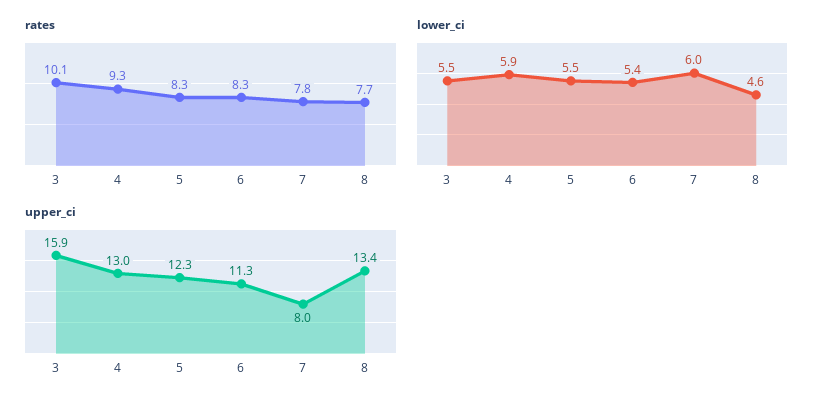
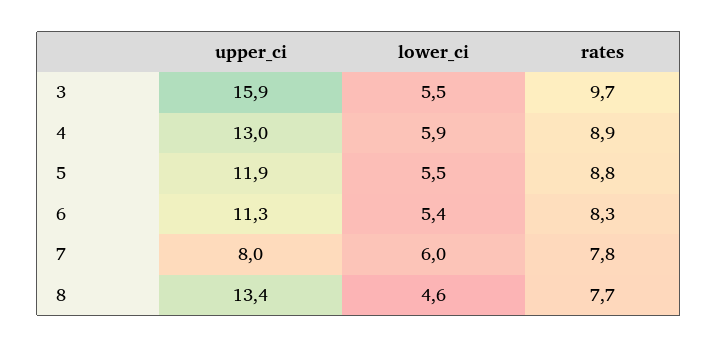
  {
    "rates": {
-     "3": 10.1,
+     "3": 9.7,
-     "4": 9.3,
+     "4": 8.9,
-     "5": 8.3,
+     "5": 8.8,
      "6": 8.3,
      "7": 7.8,
      "8": 7.7
    },
    "lower_ci": {
      "3": 5.5,
      "4": 5.9,
      "5": 5.5,
      "6": 5.4,
      "7": 6,
      "8": 4.6
    },
    "upper_ci": {
      "3": 15.9,
      "4": 13,
-     "5": 12.3,
+     "5": 11.9,
      "6": 11.3,
      "7": 8,
      "8": 13.4
    }
  }

